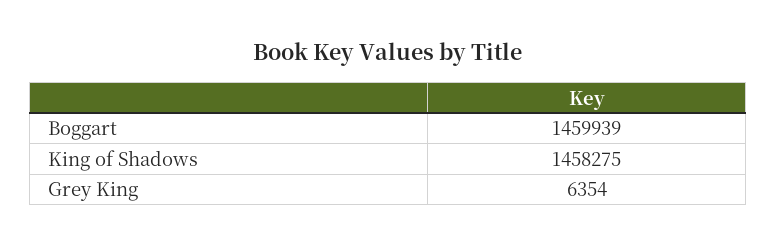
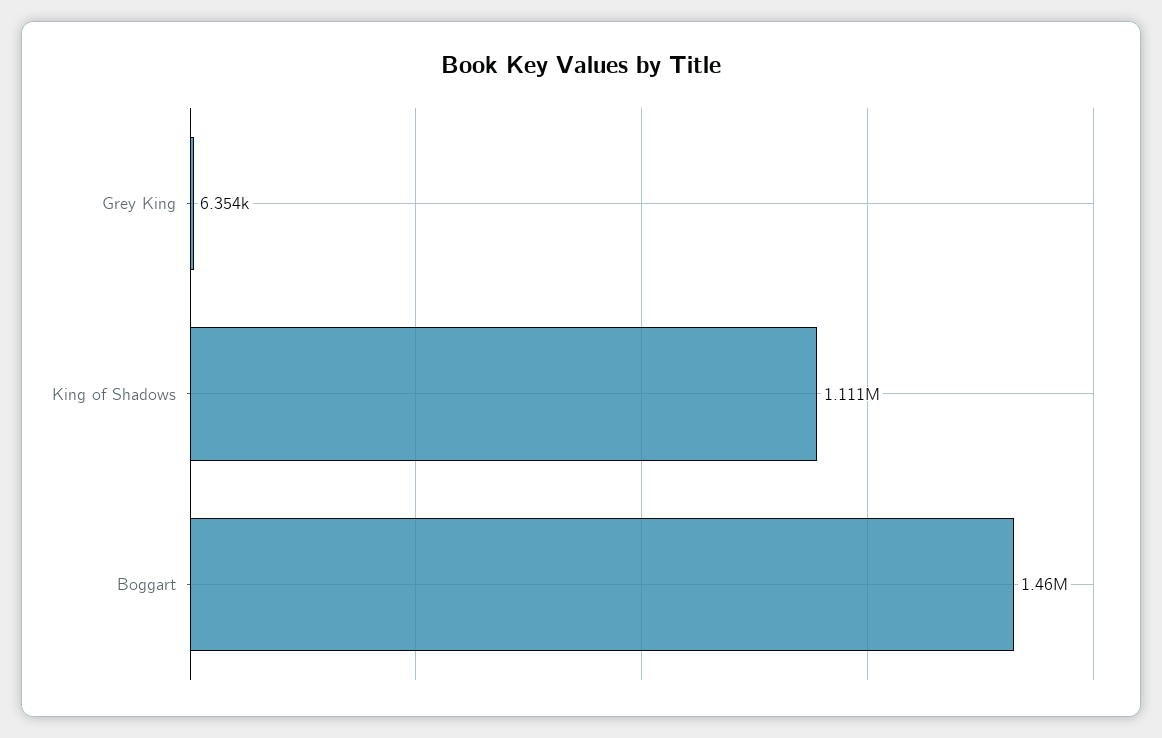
  {
    "Boggart": 1459939,
-   "King of Shadows": 1458275,
+   "King of Shadows": 1111000,
    "Grey King": 6354
  }

